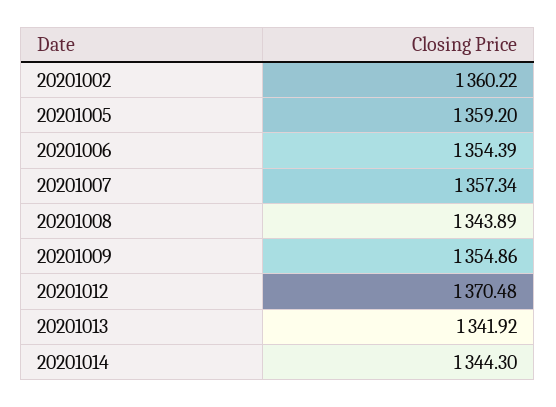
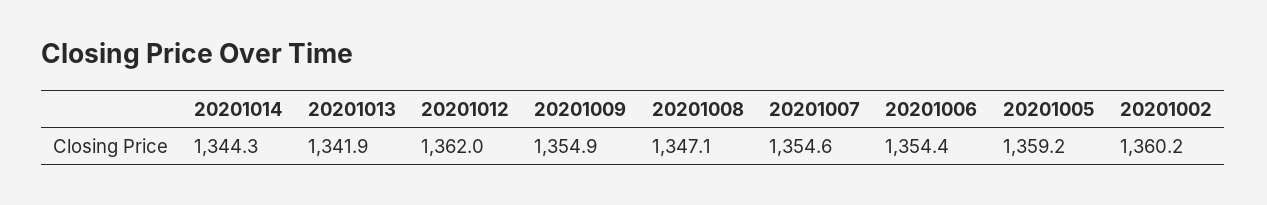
  {
    "20201002": 1360.22,
    "20201005": 1359.2,
    "20201006": 1354.39,
-   "20201007": 1357.34,
+   "20201007": 1354.6,
-   "20201008": 1343.89,
+   "20201008": 1347.1,
    "20201009": 1354.86,
-   "20201012": 1370.48,
+   "20201012": 1362,
    "20201013": 1341.92,
    "20201014": 1344.3
  }

